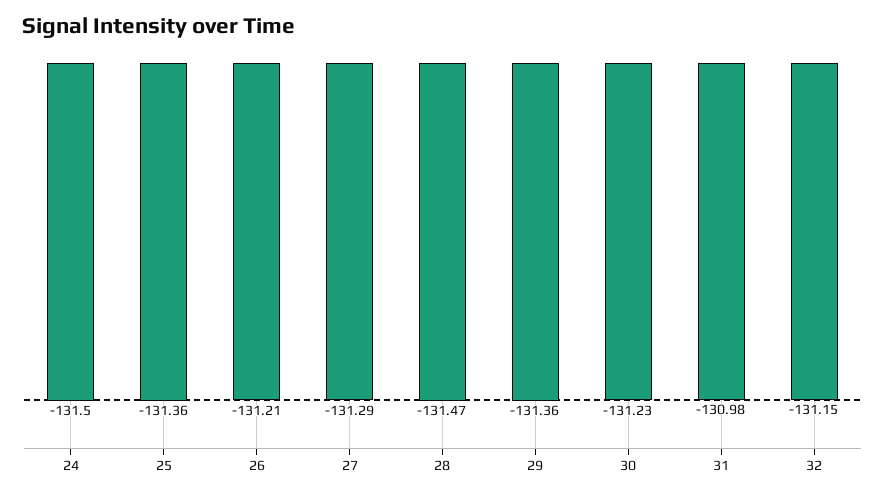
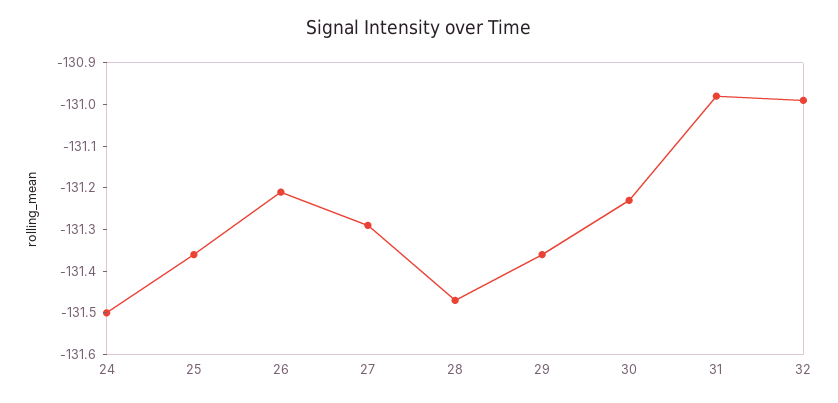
  {
    "24": -131.5,
    "25": -131.36,
    "26": -131.21,
    "27": -131.29,
    "28": -131.47,
    "29": -131.36,
    "30": -131.23,
    "31": -130.98,
-   "32": -131.15
+   "32": -131
  }

